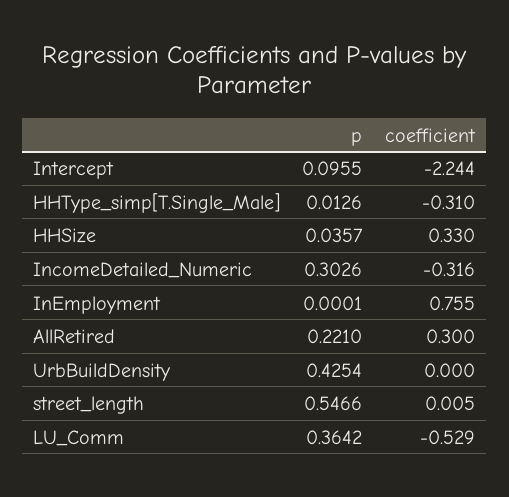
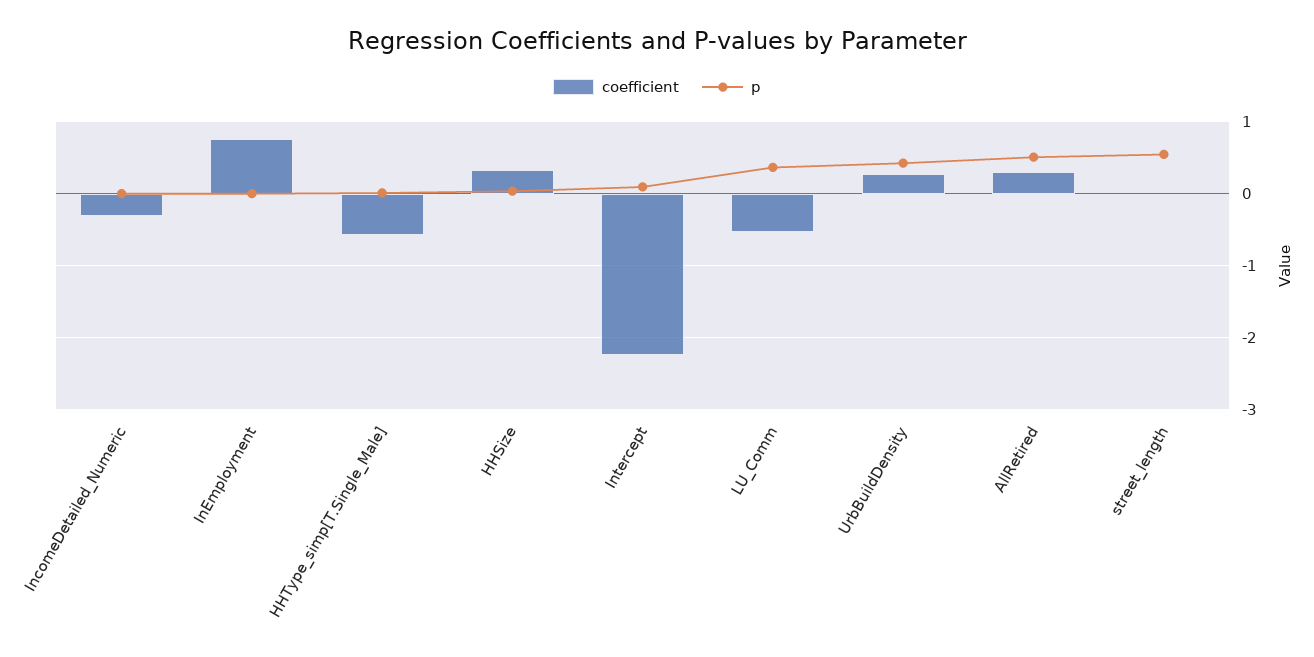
  {
    "p": {
      "Intercept": 0.0955,
      "HHType_simp[T.Single_Male]": 0.0126,
      "HHSize": 0.0357,
-     "IncomeDetailed_Numeric": 0.3026,
+     "IncomeDetailed_Numeric": 0,
      "InEmployment": 0.0001,
-     "AllRetired": 0.221,
+     "AllRetired": 0.5,
      "UrbBuildDensity": 0.4254,
      "street_length": 0.5466,
      "LU_Comm": 0.3642
    },
    "coefficient": {
      "Intercept": -2.244,
-     "HHType_simp[T.Single_Male]": -0.31,
+     "HHType_simp[T.Single_Male]": -0.6,
      "HHSize": 0.33,
      "IncomeDetailed_Numeric": -0.316,
      "InEmployment": 0.755,
      "AllRetired": 0.3,
-     "UrbBuildDensity": 0,
+     "UrbBuildDensity": 0.3,
      "street_length": 0.005,
      "LU_Comm": -0.529
    }
  }

